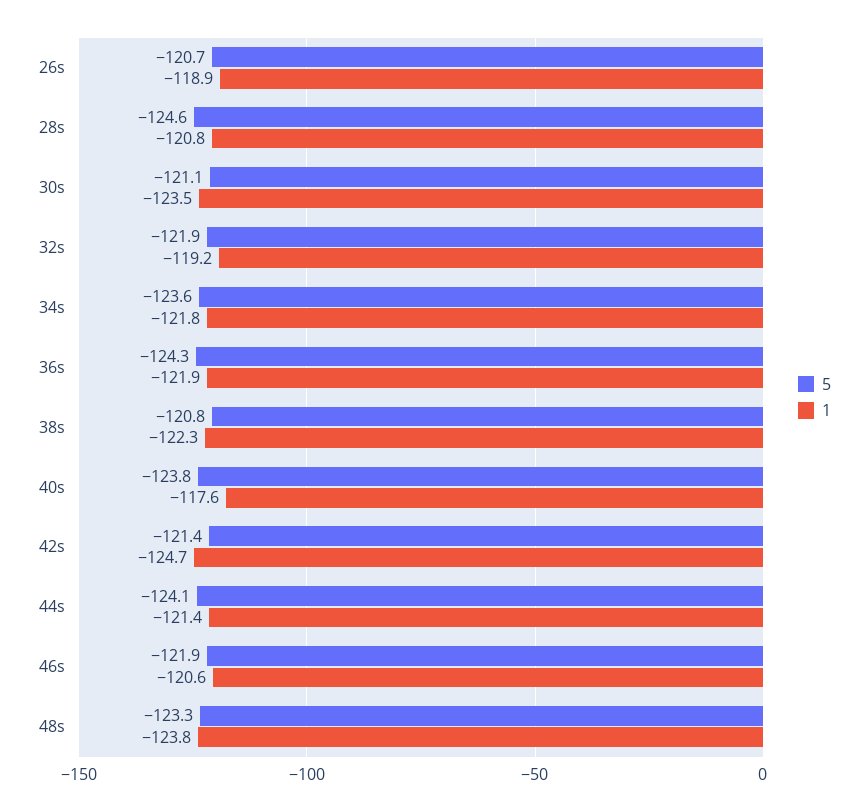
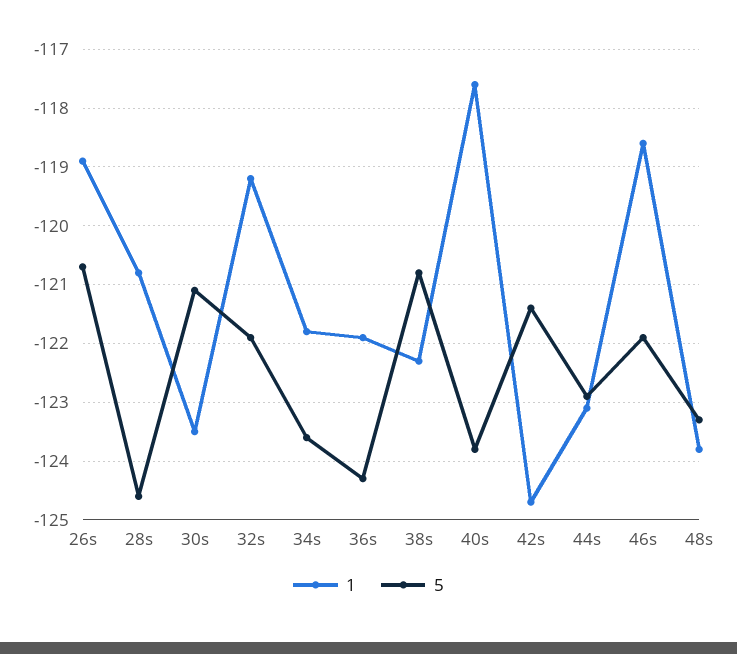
  {
    "5": {
      "26s": -120.7,
      "28s": -124.6,
      "30s": -121.1,
      "32s": -121.9,
      "34s": -123.6,
      "36s": -124.3,
      "38s": -120.8,
      "40s": -123.8,
      "42s": -121.4,
-     "44s": -124.1,
+     "44s": -123,
      "46s": -121.9,
      "48s": -123.3
    },
    "1": {
      "26s": -118.9,
      "28s": -120.8,
      "30s": -123.5,
      "32s": -119.2,
      "34s": -121.8,
      "36s": -121.9,
      "38s": -122.3,
      "40s": -117.6,
      "42s": -124.7,
-     "44s": -121.4,
+     "44s": -123,
-     "46s": -120.6,
+     "46s": -118.5,
      "48s": -123.8
    }
  }

